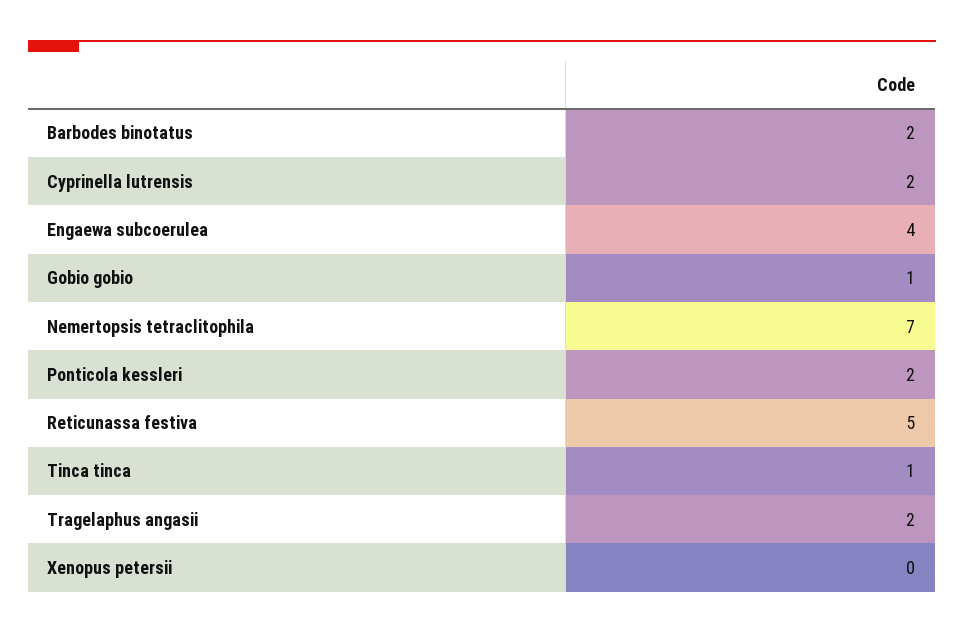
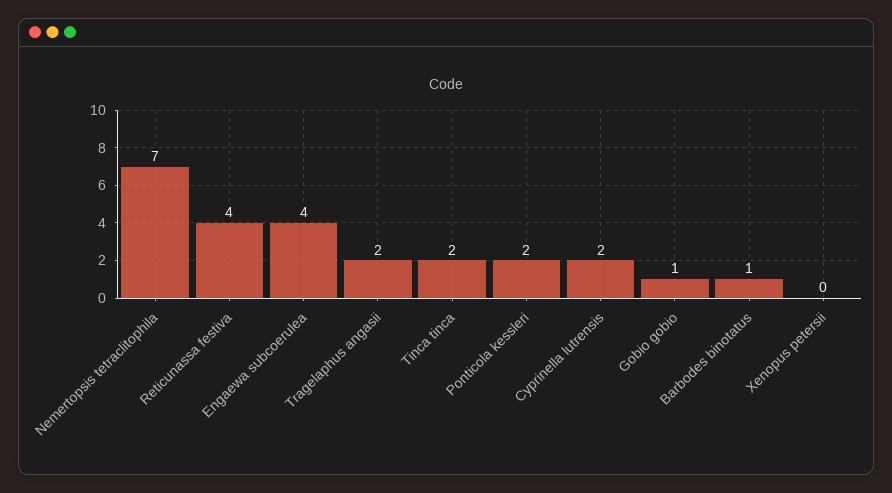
  {
-   "Barbodes binotatus": 2,
+   "Barbodes binotatus": 1,
    "Cyprinella lutrensis": 2,
    "Engaewa subcoerulea": 4,
    "Gobio gobio": 1,
    "Nemertopsis tetraclitophila": 7,
    "Ponticola kessleri": 2,
-   "Reticunassa festiva": 5,
+   "Reticunassa festiva": 4,
-   "Tinca tinca": 1,
+   "Tinca tinca": 2,
    "Tragelaphus angasii": 2,
    "Xenopus petersii": 0
  }

